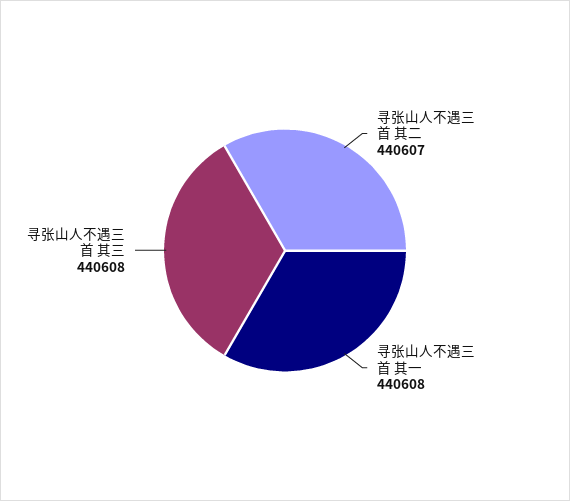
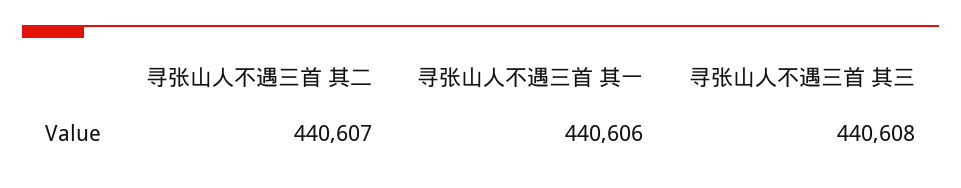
  {
    "寻张山人不遇三首 其二": 440607,
-   "寻张山人不遇三首 其一": 440608,
+   "寻张山人不遇三首 其一": 440606,
    "寻张山人不遇三首 其三": 440608
  }

